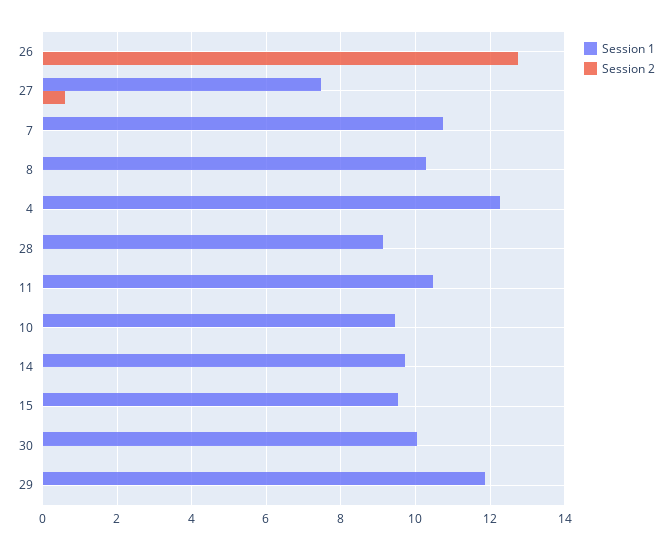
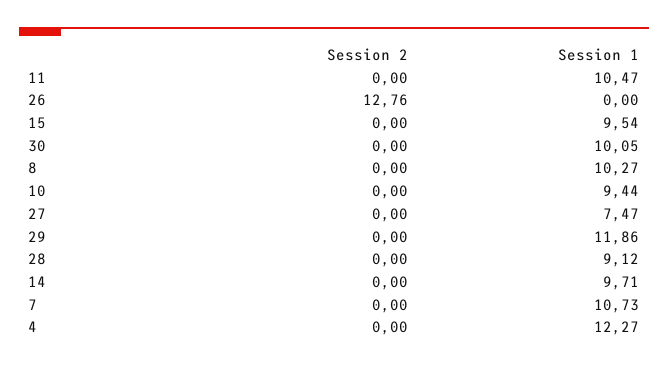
  {
    "Session 1": {
      "26": 0,
      "27": 7.47,
      "7": 10.73,
      "8": 10.27,
      "4": 12.27,
      "28": 9.12,
      "11": 10.47,
      "10": 9.44,
      "14": 9.71,
      "15": 9.54,
      "30": 10.05,
      "29": 11.86
    },
    "Session 2": {
      "26": 12.76,
-     "27": 0.6,
+     "27": 0,
      "7": 0,
      "8": 0,
      "4": 0,
      "28": 0,
      "11": 0,
      "10": 0,
      "14": 0,
      "15": 0,
      "30": 0,
      "29": 0
    }
  }

